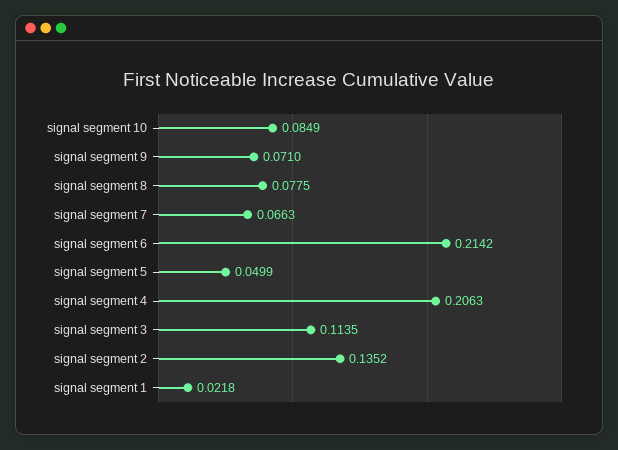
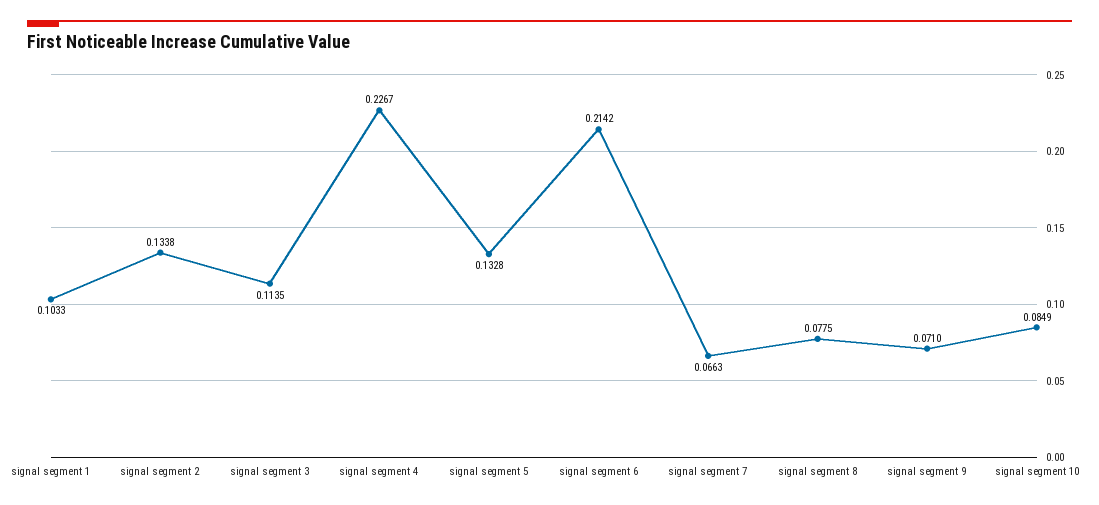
  {
    "signal segment 10": 0.0849,
    "signal segment 9": 0.071,
    "signal segment 8": 0.0775,
    "signal segment 7": 0.0663,
    "signal segment 6": 0.2142,
-   "signal segment 5": 0.0499,
+   "signal segment 5": 0.1328,
-   "signal segment 4": 0.2063,
+   "signal segment 4": 0.2267,
    "signal segment 3": 0.1135,
-   "signal segment 2": 0.1352,
+   "signal segment 2": 0.1338,
-   "signal segment 1": 0.0218
+   "signal segment 1": 0.1033
  }

